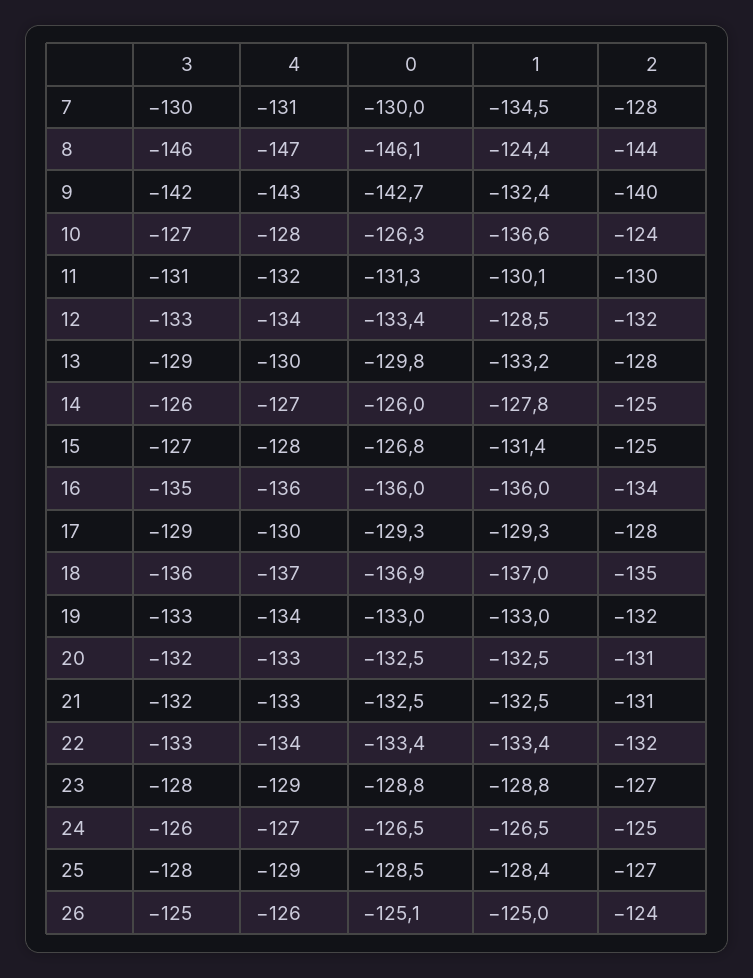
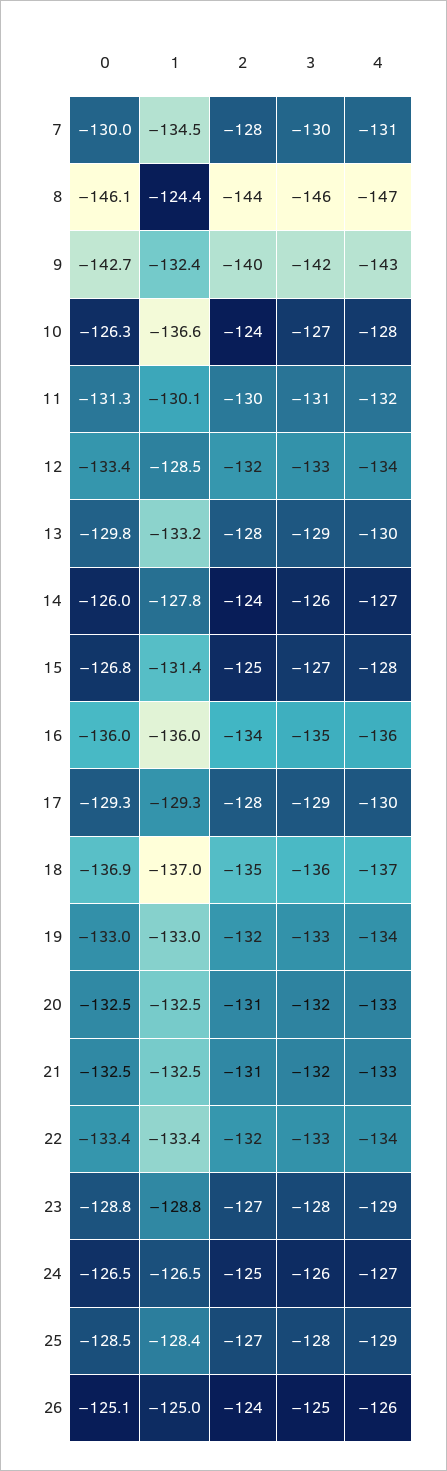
  {
    "3": {
      "7": -130,
      "8": -146,
      "9": -142,
      "10": -127,
      "11": -131,
      "12": -133,
      "13": -129,
      "14": -126,
      "15": -127,
      "16": -135,
      "17": -129,
      "18": -136,
      "19": -133,
      "20": -132,
      "21": -132,
      "22": -133,
      "23": -128,
      "24": -126,
      "25": -128,
      "26": -125
    },
    "4": {
      "7": -131,
      "8": -147,
      "9": -143,
      "10": -128,
      "11": -132,
      "12": -134,
      "13": -130,
      "14": -127,
      "15": -128,
      "16": -136,
      "17": -130,
      "18": -137,
      "19": -134,
      "20": -133,
      "21": -133,
      "22": -134,
      "23": -129,
      "24": -127,
      "25": -129,
      "26": -126
    },
    "0": {
      "7": -130,
      "8": -146.1,
      "9": -142.7,
      "10": -126.3,
      "11": -131.3,
      "12": -133.4,
      "13": -129.8,
      "14": -126,
      "15": -126.8,
      "16": -136,
      "17": -129.3,
      "18": -136.9,
      "19": -133,
      "20": -132.5,
      "21": -132.5,
      "22": -133.4,
      "23": -128.8,
      "24": -126.5,
      "25": -128.5,
      "26": -125.1
    },
    "1": {
      "7": -134.5,
      "8": -124.4,
      "9": -132.4,
      "10": -136.6,
      "11": -130.1,
      "12": -128.5,
      "13": -133.2,
      "14": -127.8,
      "15": -131.4,
      "16": -136,
      "17": -129.3,
      "18": -137,
      "19": -133,
      "20": -132.5,
      "21": -132.5,
      "22": -133.4,
      "23": -128.8,
      "24": -126.5,
      "25": -128.4,
      "26": -125
    },
    "2": {
      "7": -128,
      "8": -144,
      "9": -140,
      "10": -124,
      "11": -130,
      "12": -132,
      "13": -128,
-     "14": -125,
+     "14": -124,
      "15": -125,
      "16": -134,
      "17": -128,
      "18": -135,
      "19": -132,
      "20": -131,
      "21": -131,
      "22": -132,
      "23": -127,
      "24": -125,
      "25": -127,
      "26": -124
    }
  }

